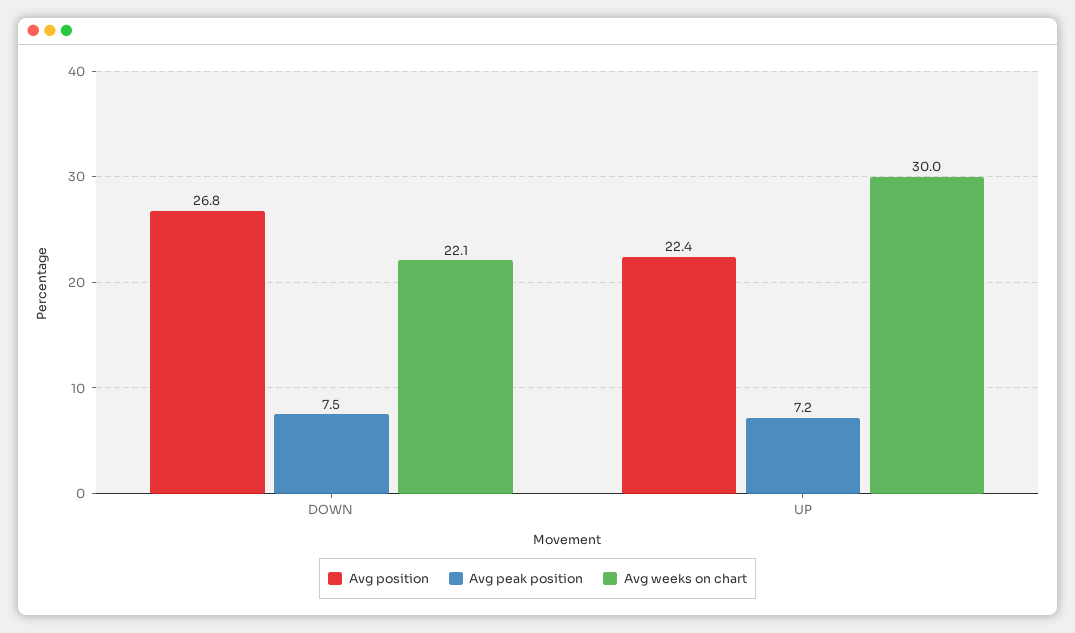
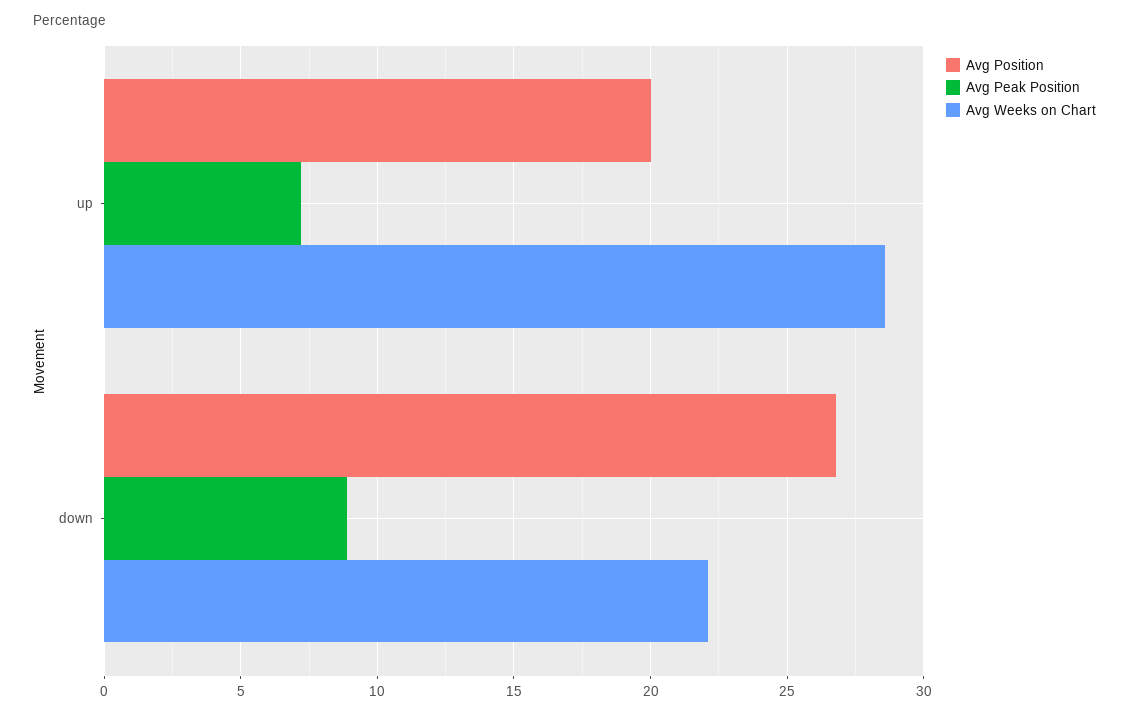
  {
    "Avg position": {
      "DOWN": 26.8,
-     "UP": 22.4
+     "UP": 20
    },
    "Avg peak position": {
-     "DOWN": 7.5,
+     "DOWN": 9,
      "UP": 7.2
    },
    "Avg weeks on chart": {
      "DOWN": 22.1,
-     "UP": 30
+     "UP": 28.5
    }
  }

